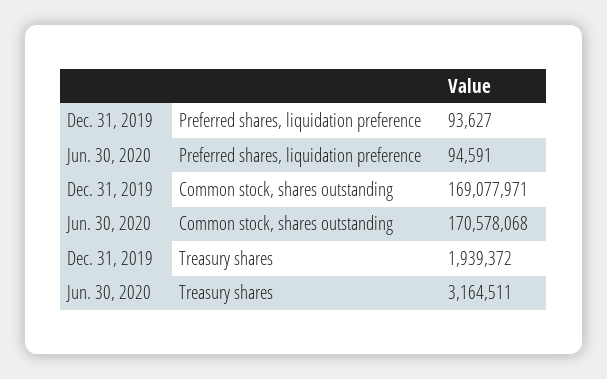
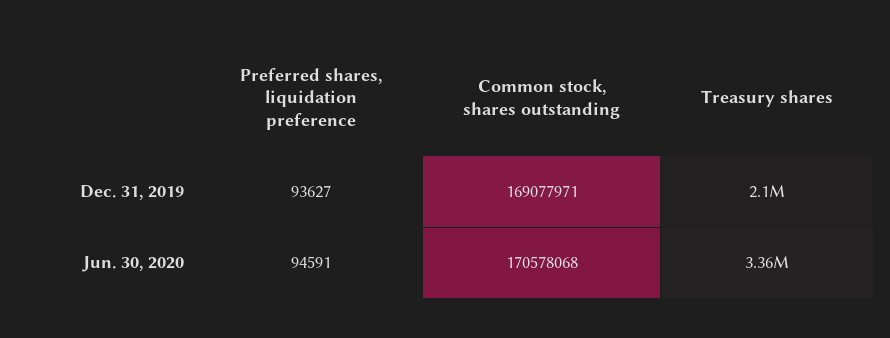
  {
    "Dec. 31, 2019": {
      "Preferred shares, liquidation preference": 93627,
      "Common stock, shares outstanding": 169077971,
-     "Treasury shares": 1939372
+     "Treasury shares": 2100000
    },
    "Jun. 30, 2020": {
      "Preferred shares, liquidation preference": 94591,
      "Common stock, shares outstanding": 170578068,
-     "Treasury shares": 3164511
+     "Treasury shares": 3360000
    }
  }

